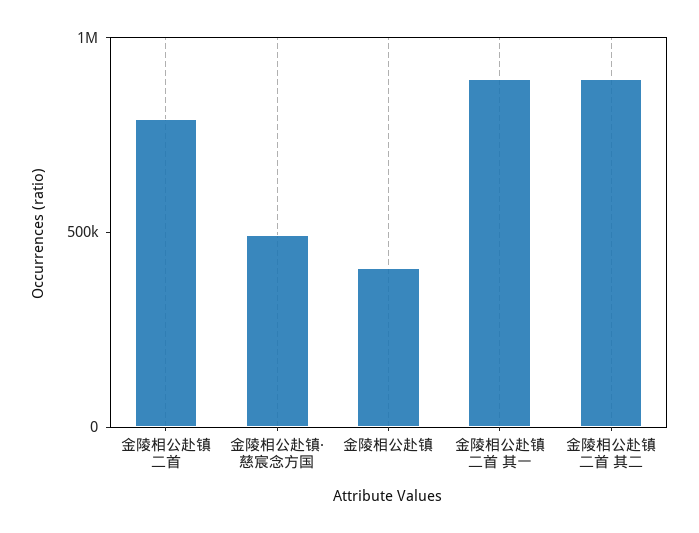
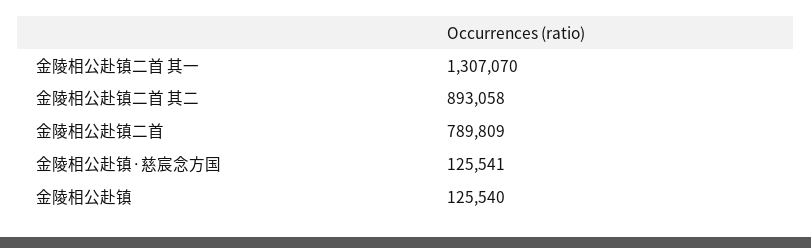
  {
    "金陵相公赴镇二首": 789809,
-   "金陵相公赴镇·慈宸念方国": 500000,
+   "金陵相公赴镇·慈宸念方国": 125541,
-   "金陵相公赴镇": 400000,
+   "金陵相公赴镇": 125540,
-   "金陵相公赴镇二首 其一": 900000,
+   "金陵相公赴镇二首 其一": 1307070,
    "金陵相公赴镇二首 其二": 893058
  }

